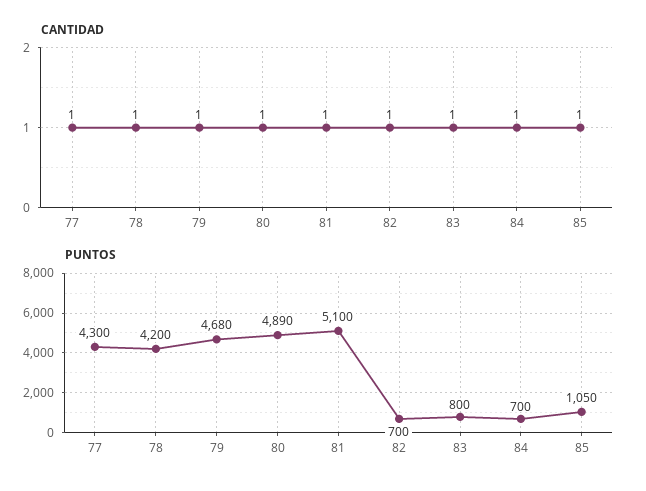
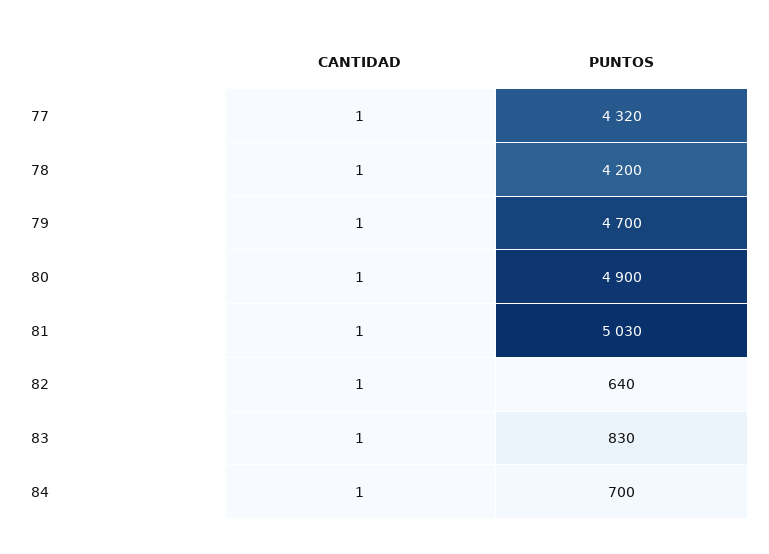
  {
    "CANTIDAD": {
      "77": 1,
      "78": 1,
      "79": 1,
      "80": 1,
      "81": 1,
      "82": 1,
      "83": 1,
-     "84": 1,
+     "84": 1
-     "85": 1
    },
    "PUNTOS": {
-     "77": 4300,
+     "77": 4320,
      "78": 4200,
-     "79": 4680,
+     "79": 4700,
-     "80": 4890,
+     "80": 4900,
-     "81": 5100,
+     "81": 5030,
-     "82": 700,
+     "82": 640,
-     "83": 800,
+     "83": 830,
-     "84": 700,
+     "84": 700
-     "85": 1050
    }
  }

